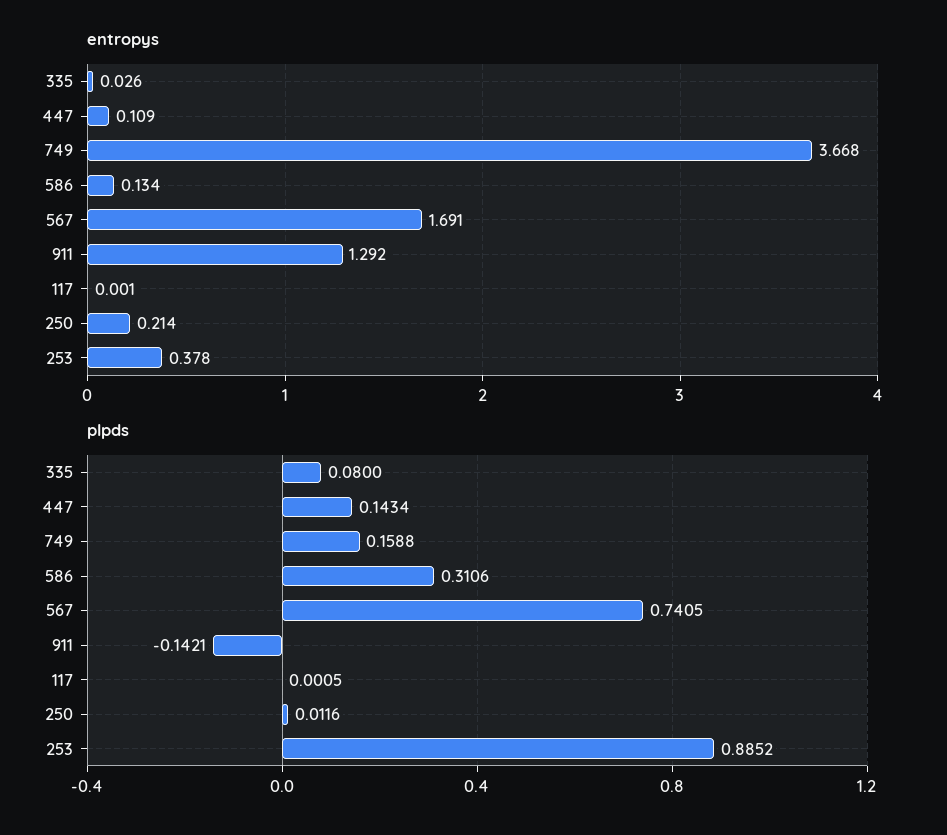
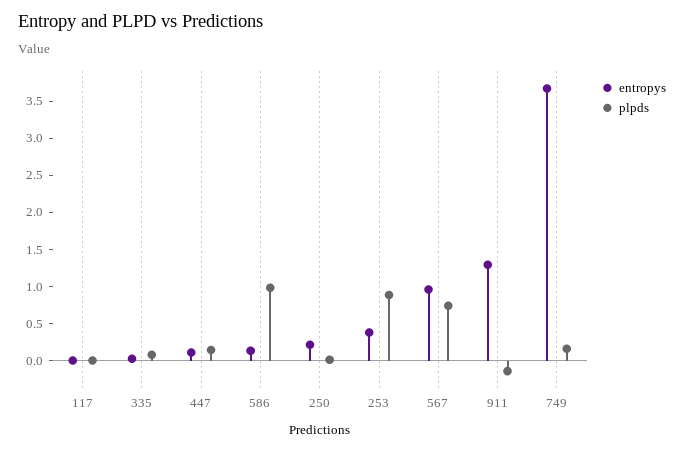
  {
    "entropys": {
      "335": 0.026,
      "447": 0.109,
      "749": 3.668,
      "586": 0.134,
-     "567": 1.691,
+     "567": 1,
      "911": 1.292,
      "117": 0.001,
      "250": 0.214,
      "253": 0.378
    },
    "plpds": {
      "335": 0.08,
      "447": 0.1434,
      "749": 0.1588,
-     "586": 0.3106,
+     "586": 1,
      "567": 0.7405,
      "911": -0.1421,
      "117": 0.0005,
      "250": 0.0116,
      "253": 0.8852
    }
  }

